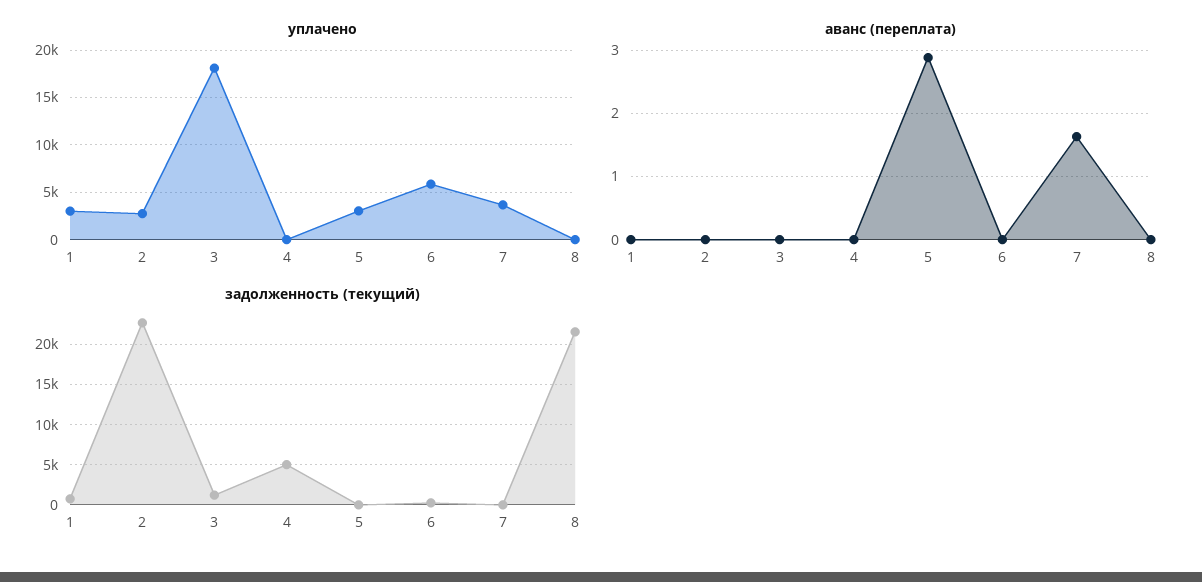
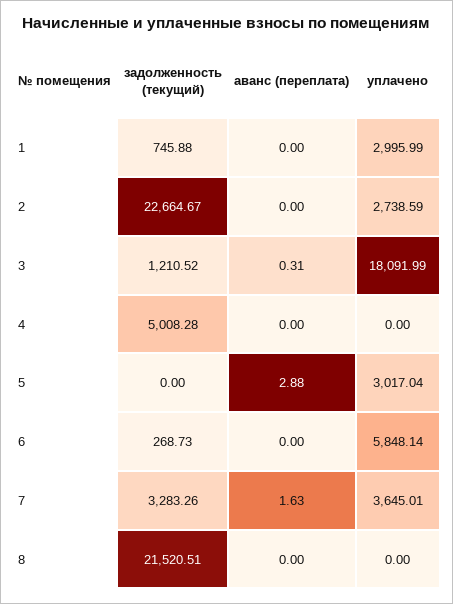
  {
    "уплачено": {
      "1": 2995.99,
      "2": 2738.59,
      "3": 18091.99,
      "4": 0,
      "5": 3017.04,
      "6": 5848.14,
      "7": 3645.01,
      "8": 0
    },
    "аванс (переплата)": {
      "1": 0,
      "2": 0,
-     "3": 0,
+     "3": 0.31,
      "4": 0,
      "5": 2.88,
      "6": 0,
      "7": 1.63,
      "8": 0
    },
    "задолженность (текущий)": {
      "1": 745.88,
      "2": 22664.67,
      "3": 1210.52,
      "4": 5008.28,
      "5": 0,
      "6": 268.73,
-     "7": 0,
+     "7": 3283.26,
      "8": 21520.51
    }
  }

